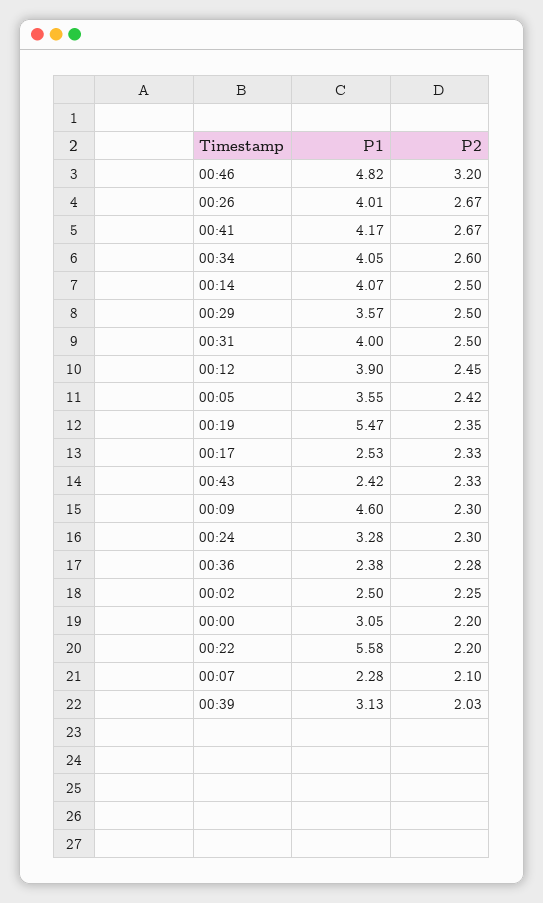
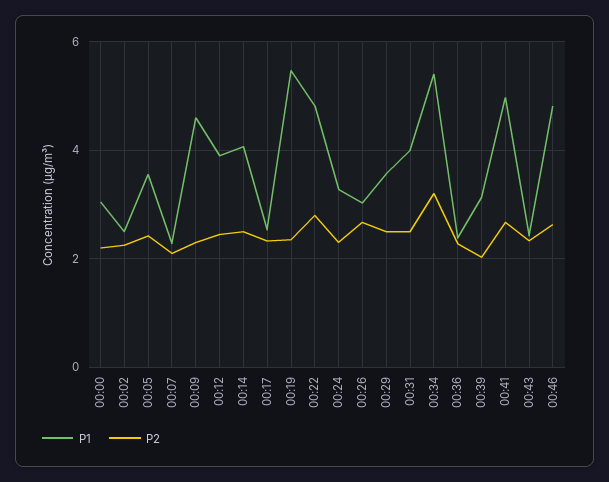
  {
    "P1": {
      "00:46": 4.82,
-     "00:26": 4.01,
+     "00:26": 3,
-     "00:41": 4.17,
+     "00:41": 5,
-     "00:34": 4.05,
+     "00:34": 5.4,
      "00:14": 4.07,
      "00:29": 3.57,
      "00:31": 4,
      "00:12": 3.9,
      "00:05": 3.55,
      "00:19": 5.47,
      "00:17": 2.53,
      "00:43": 2.42,
      "00:09": 4.6,
      "00:24": 3.28,
      "00:36": 2.38,
      "00:02": 2.5,
      "00:00": 3.05,
-     "00:22": 5.58,
+     "00:22": 4.8,
      "00:07": 2.28,
      "00:39": 3.13
    },
    "P2": {
-     "00:46": 3.2,
+     "00:46": 2.6,
      "00:26": 2.67,
      "00:41": 2.67,
-     "00:34": 2.6,
+     "00:34": 3.2,
      "00:14": 2.5,
      "00:29": 2.5,
      "00:31": 2.5,
      "00:12": 2.45,
      "00:05": 2.42,
      "00:19": 2.35,
      "00:17": 2.33,
      "00:43": 2.33,
      "00:09": 2.3,
      "00:24": 2.3,
      "00:36": 2.28,
      "00:02": 2.25,
      "00:00": 2.2,
-     "00:22": 2.2,
+     "00:22": 2.8,
      "00:07": 2.1,
      "00:39": 2.03
    }
  }

